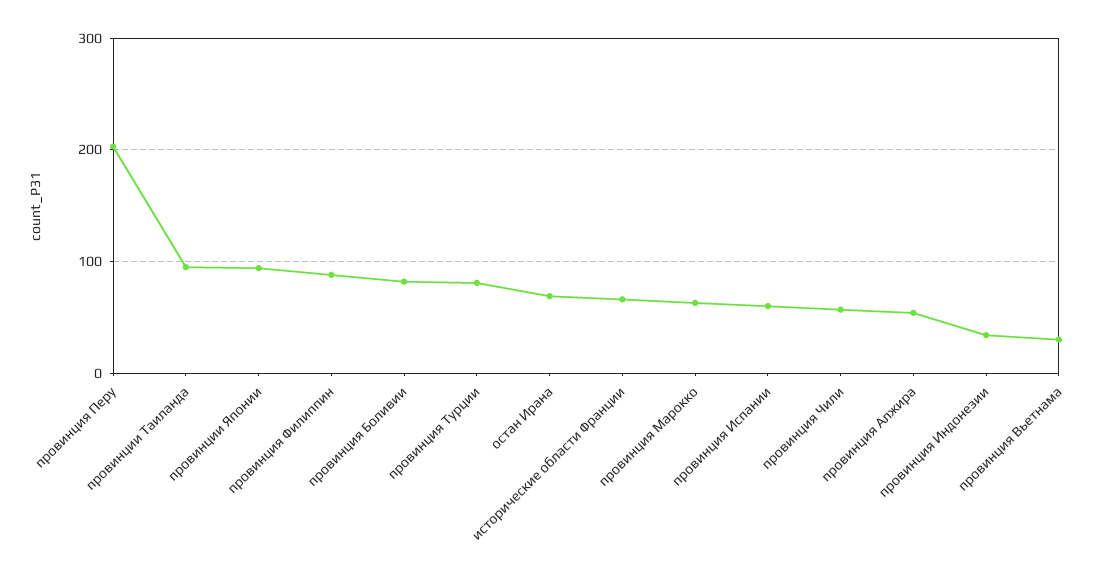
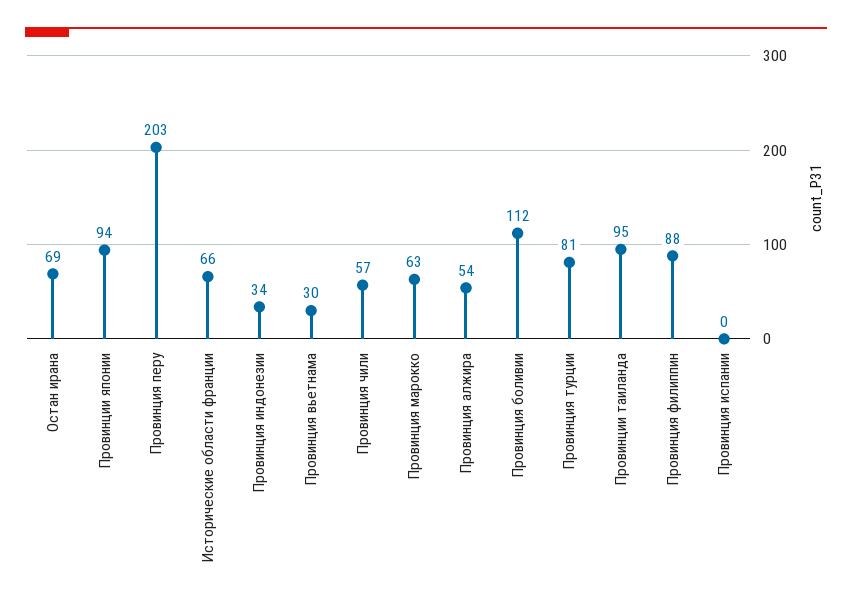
  {
    "провинция Перу": 203,
    "провинции Таиланда": 95,
    "провинции Японии": 94,
    "провинция Филиппин": 88,
-   "провинция Боливии": 80,
+   "провинция Боливии": 112,
    "провинция Турции": 81,
    "остан Ирана": 69,
    "исторические области Франции": 66,
    "провинция Марокко": 63,
-   "провинция Испании": 60,
+   "провинция Испании": 0,
    "провинция Чили": 57,
    "провинция Алжира": 54,
    "провинция Индонезии": 34,
    "провинция Вьетнама": 30
  }

